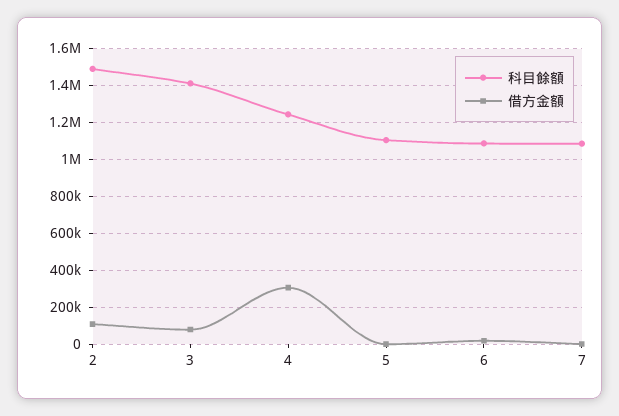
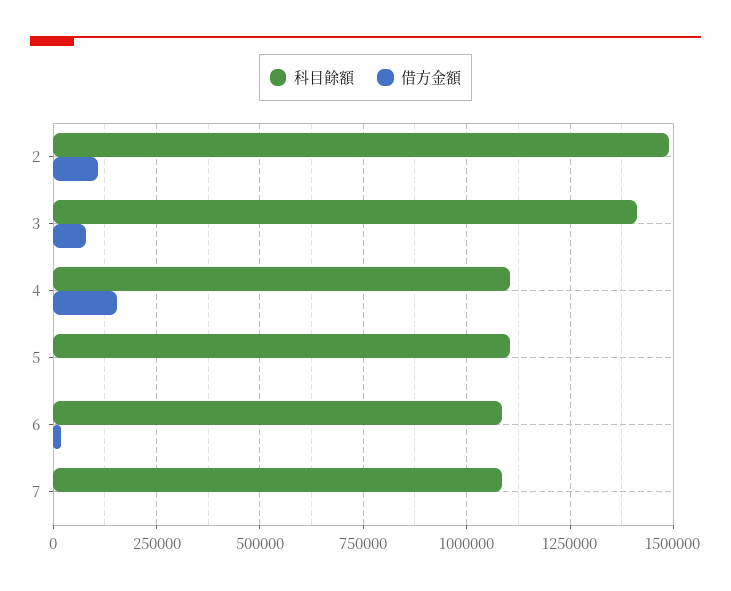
  {
    "科目餘額": {
      "2": 1500000,
      "3": 1400000,
-     "4": 1250000,
+     "4": 1100000,
      "5": 1100000,
      "6": 1075000,
      "7": 1075000
    },
    "借方金額": {
      "2": 100000,
      "3": 75000,
-     "4": 300000,
+     "4": 150000,
      "5": 0,
      "6": 25000,
      "7": 0
    }
  }

